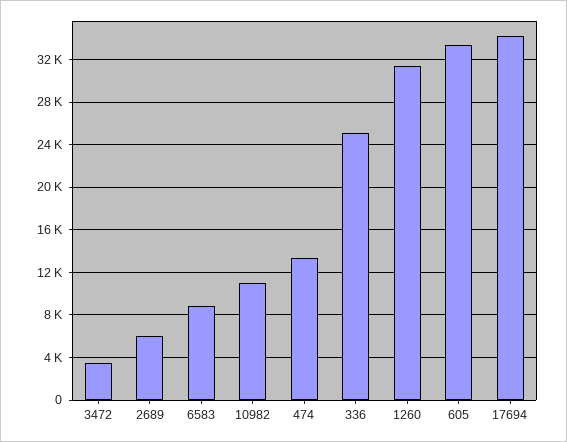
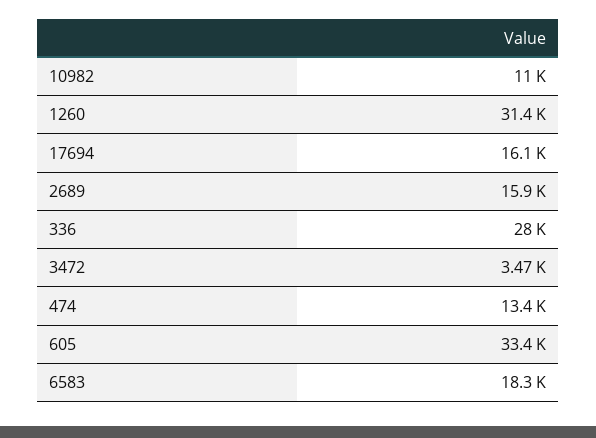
  {
    "3472": 3470,
-   "2689": 6000,
+   "2689": 15900,
-   "6583": 9000,
+   "6583": 18300,
    "10982": 11000,
    "474": 13400,
-   "336": 25000,
+   "336": 28000,
    "1260": 31400,
    "605": 33400,
-   "17694": 34000
+   "17694": 16100
  }

